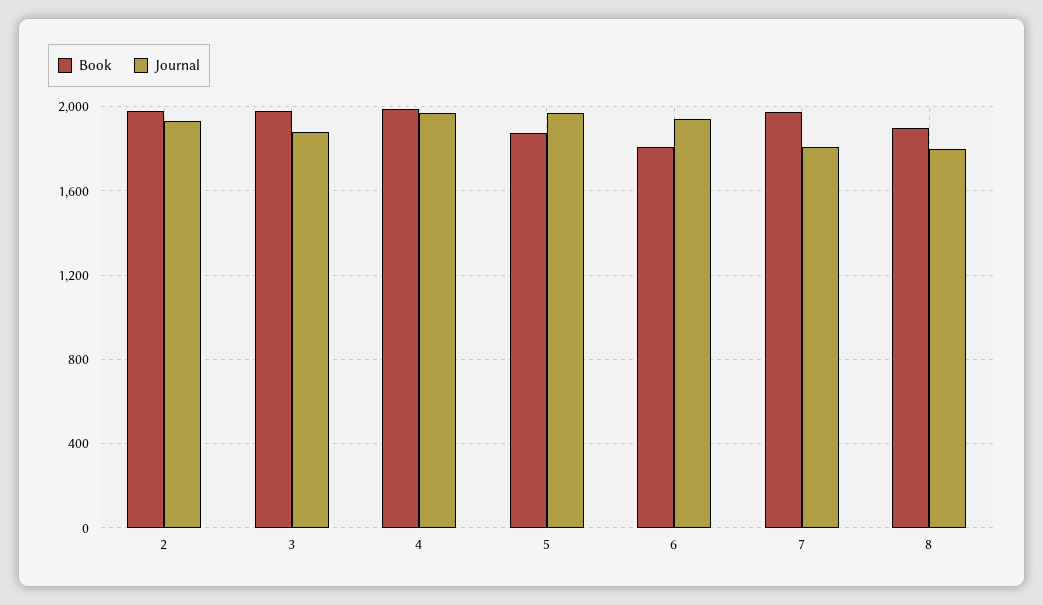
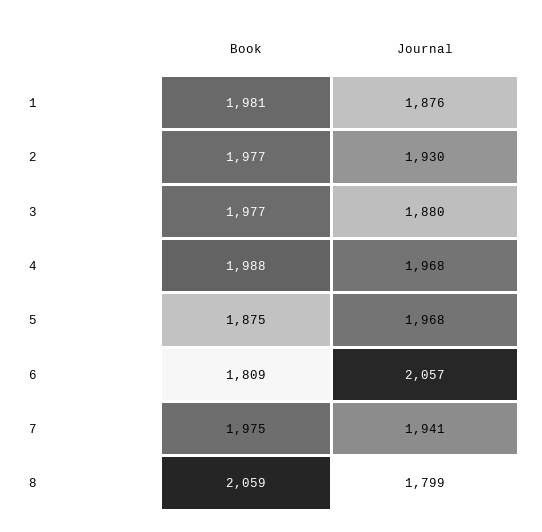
  {
    "Book": {
      "2": 1977,
      "3": 1977,
      "4": 1988,
      "5": 1875,
      "6": 1809,
      "7": 1975,
-     "8": 1900
+     "8": 2059,
+     "1": 1981
    },
    "Journal": {
      "2": 1930,
      "3": 1880,
      "4": 1968,
      "5": 1968,
-     "6": 1950,
+     "6": 2057,
-     "7": 1800,
+     "7": 1941,
-     "8": 1799
+     "8": 1799,
+     "1": 1876
    }
  }

